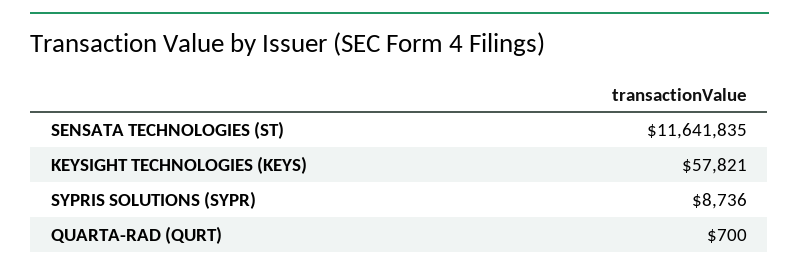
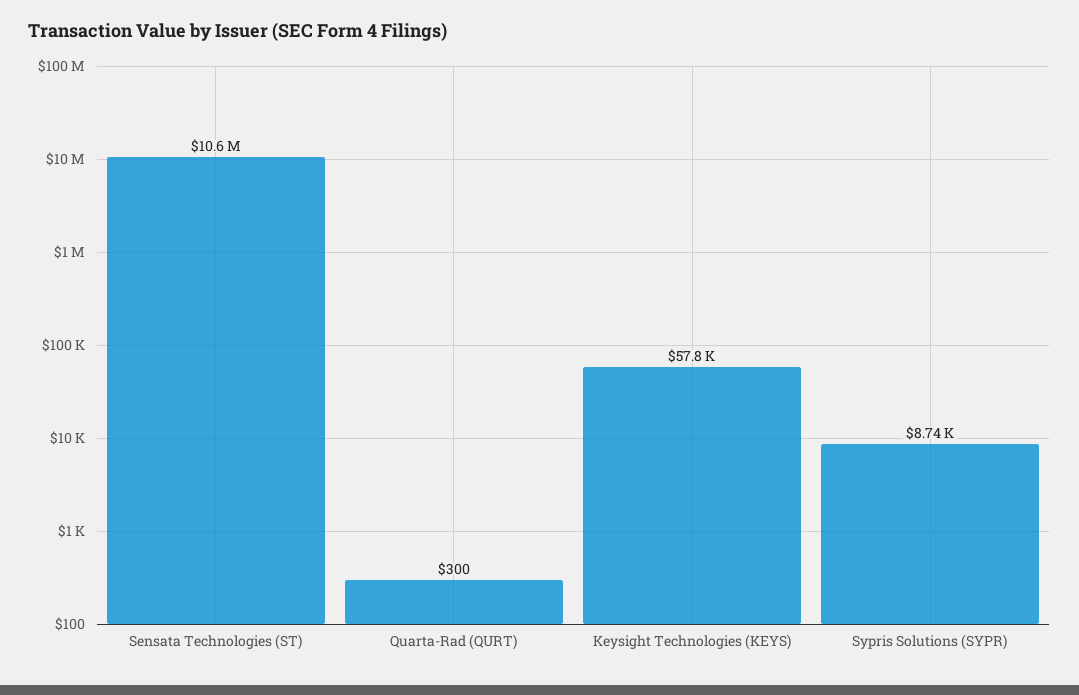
  {
-   "SENSATA TECHNOLOGIES (ST)": 11641835,
+   "SENSATA TECHNOLOGIES (ST)": 10600000,
    "KEYSIGHT TECHNOLOGIES (KEYS)": 57821,
    "SYPRIS SOLUTIONS (SYPR)": 8736,
-   "QUARTA-RAD (QURT)": 700
+   "QUARTA-RAD (QURT)": 300
  }

